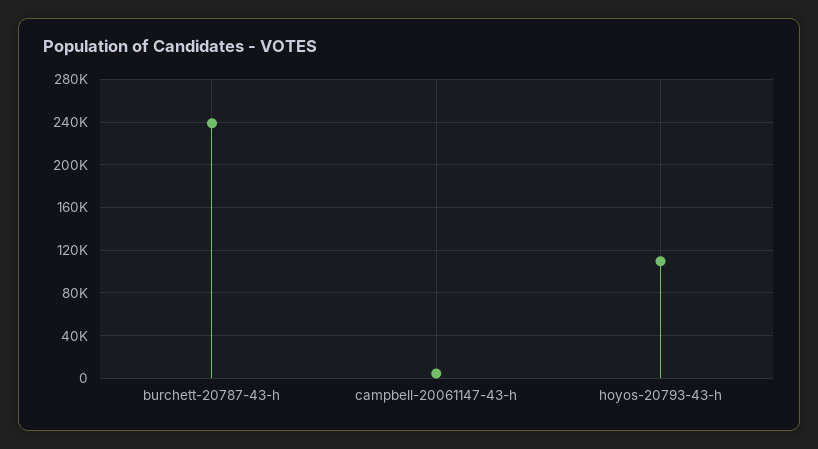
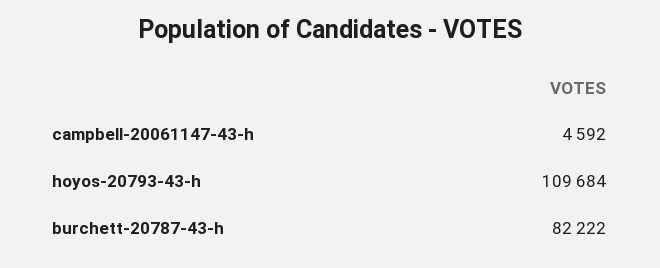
  {
-   "burchett-20787-43-h": 240000,
+   "burchett-20787-43-h": 82222,
    "campbell-20061147-43-h": 4592,
    "hoyos-20793-43-h": 109684
  }

